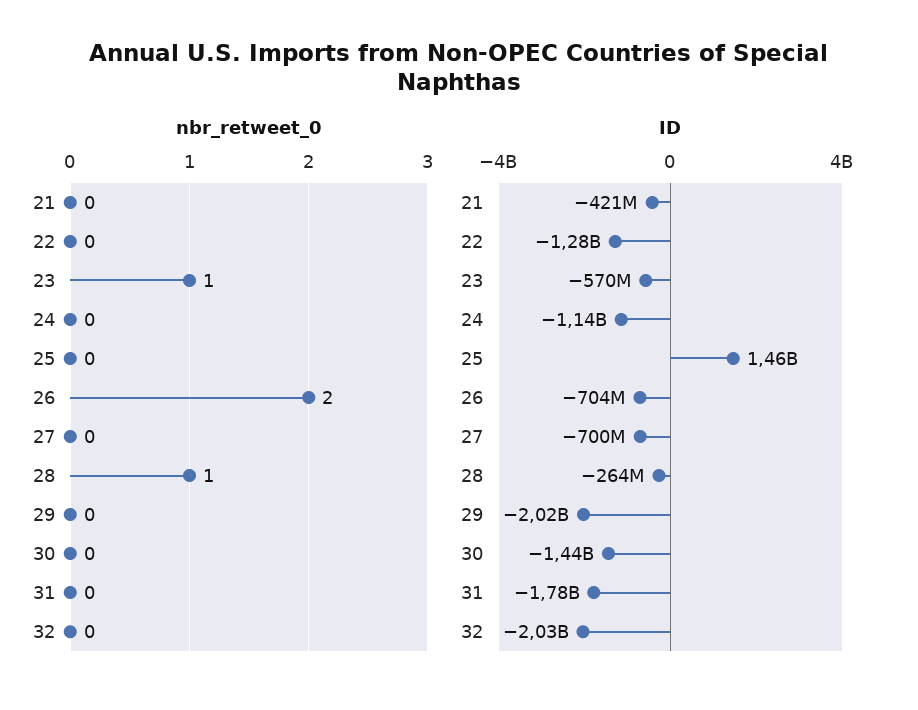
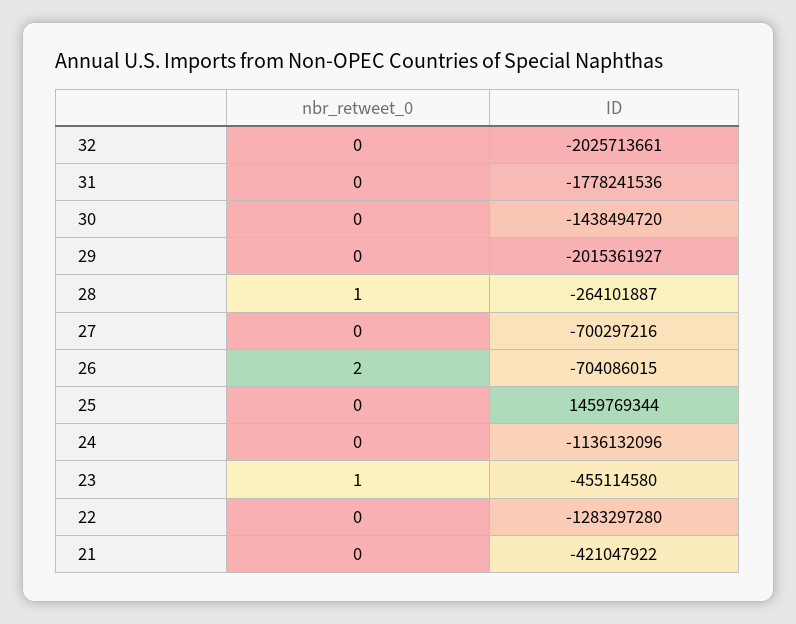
  {
    "nbr_retweet_0": {
      "21": 0,
      "22": 0,
      "23": 1,
      "24": 0,
      "25": 0,
      "26": 2,
      "27": 0,
      "28": 1,
      "29": 0,
      "30": 0,
      "31": 0,
      "32": 0
    },
    "ID": {
      "21": -421047922,
      "22": -1283297280,
-     "23": -570000000,
+     "23": -455114580,
      "24": -1136132096,
      "25": 1459769344,
      "26": -704086015,
      "27": -700297216,
      "28": -264101887,
      "29": -2015361927,
      "30": -1438494720,
      "31": -1778241536,
      "32": -2025713661
    }
  }

